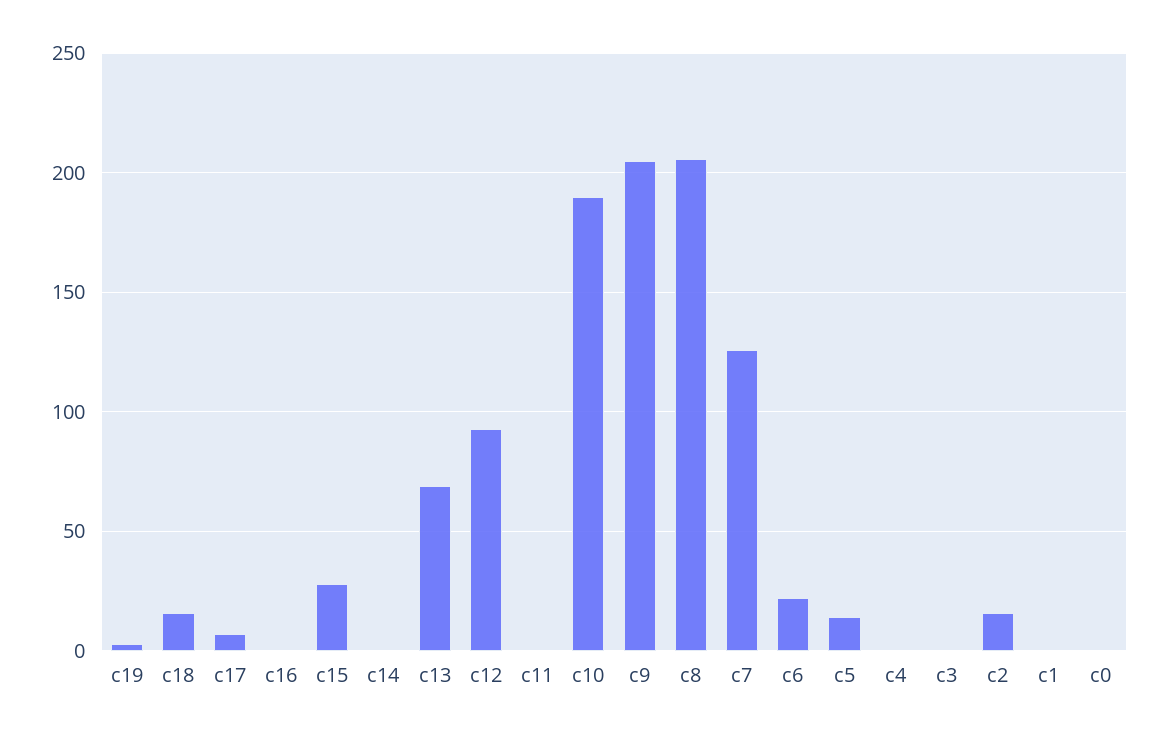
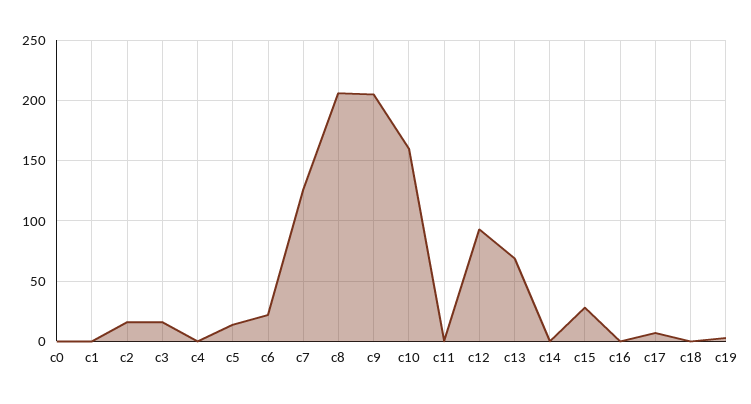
  {
    "c19": 5,
-   "c18": 15,
+   "c18": 0,
    "c17": 5,
    "c16": 0,
    "c15": 30,
    "c14": 0,
    "c13": 70,
    "c12": 95,
    "c11": 0,
-   "c10": 190,
+   "c10": 160,
    "c9": 205,
    "c8": 205,
    "c7": 125,
    "c6": 20,
    "c5": 15,
    "c4": 0,
-   "c3": 0,
+   "c3": 15,
    "c2": 15,
    "c1": 0,
    "c0": 0
  }

